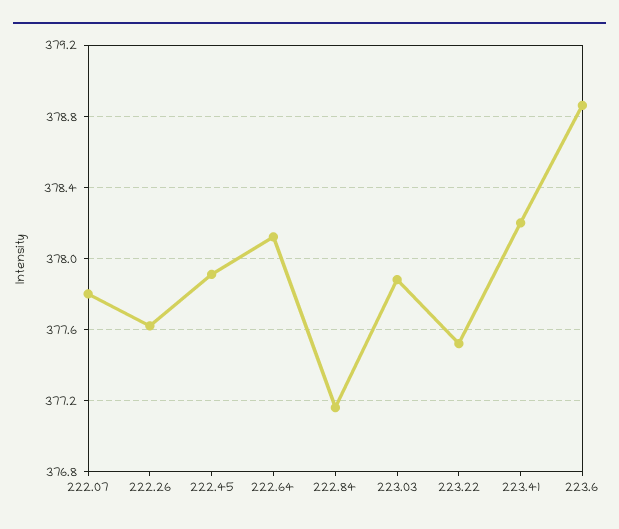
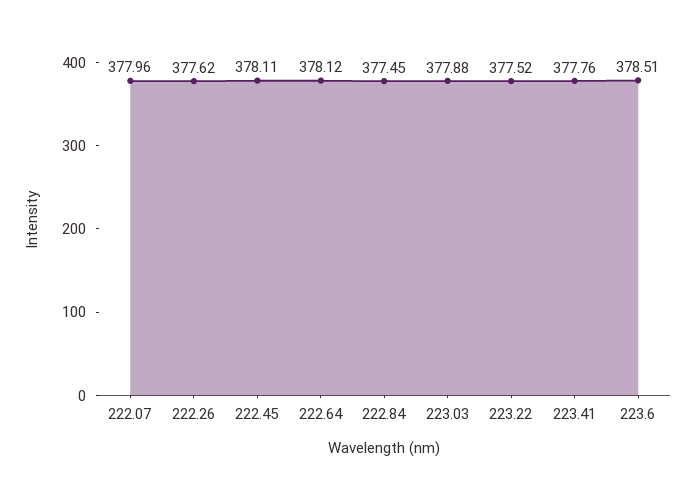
  {
-   "222.07": 377.8,
+   "222.07": 377.96,
    "222.26": 377.62,
-   "222.45": 377.9,
+   "222.45": 378.11,
    "222.64": 378.12,
-   "222.84": 377.15,
+   "222.84": 377.45,
    "223.03": 377.88,
    "223.22": 377.52,
-   "223.41": 378.2,
+   "223.41": 377.76,
-   "223.6": 378.85
+   "223.6": 378.51
  }

